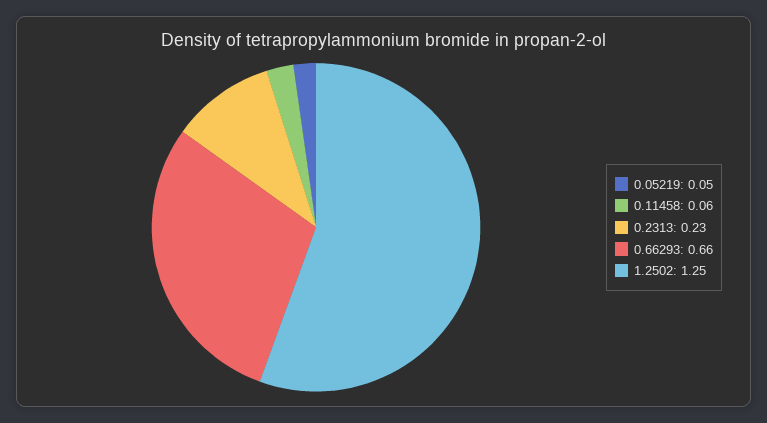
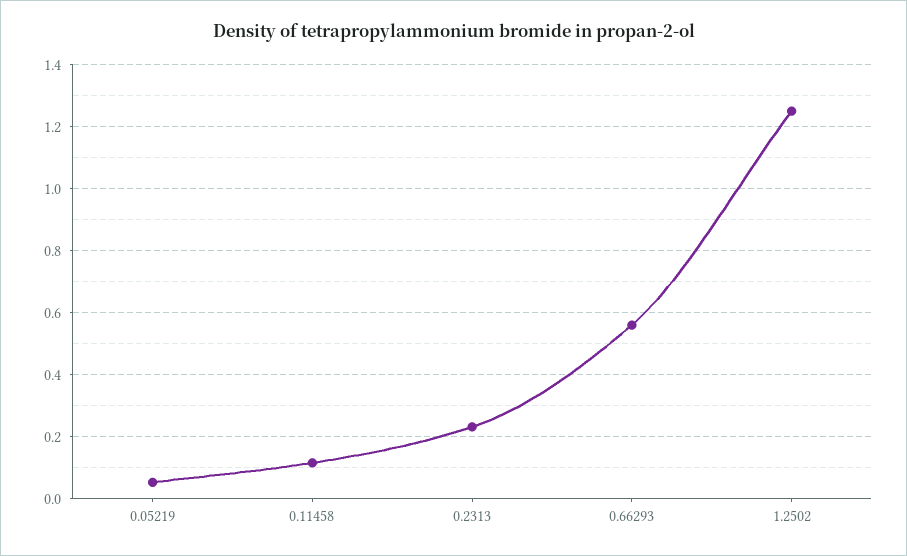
  {
    "0.05219": 0.05,
-   "0.11458": 0.06,
+   "0.11458": 0.12,
    "0.2313": 0.23,
-   "0.66293": 0.66,
+   "0.66293": 0.56,
    "1.2502": 1.25
  }

